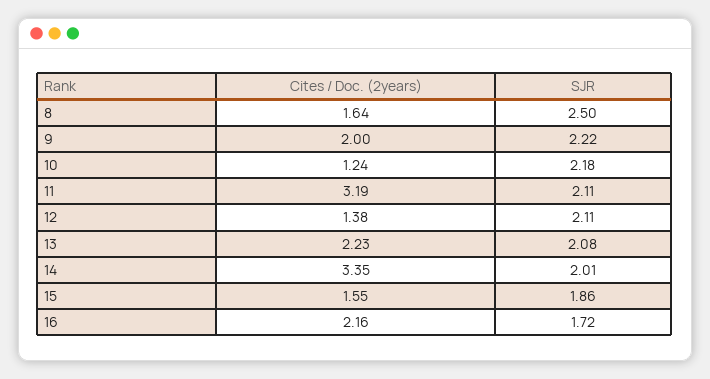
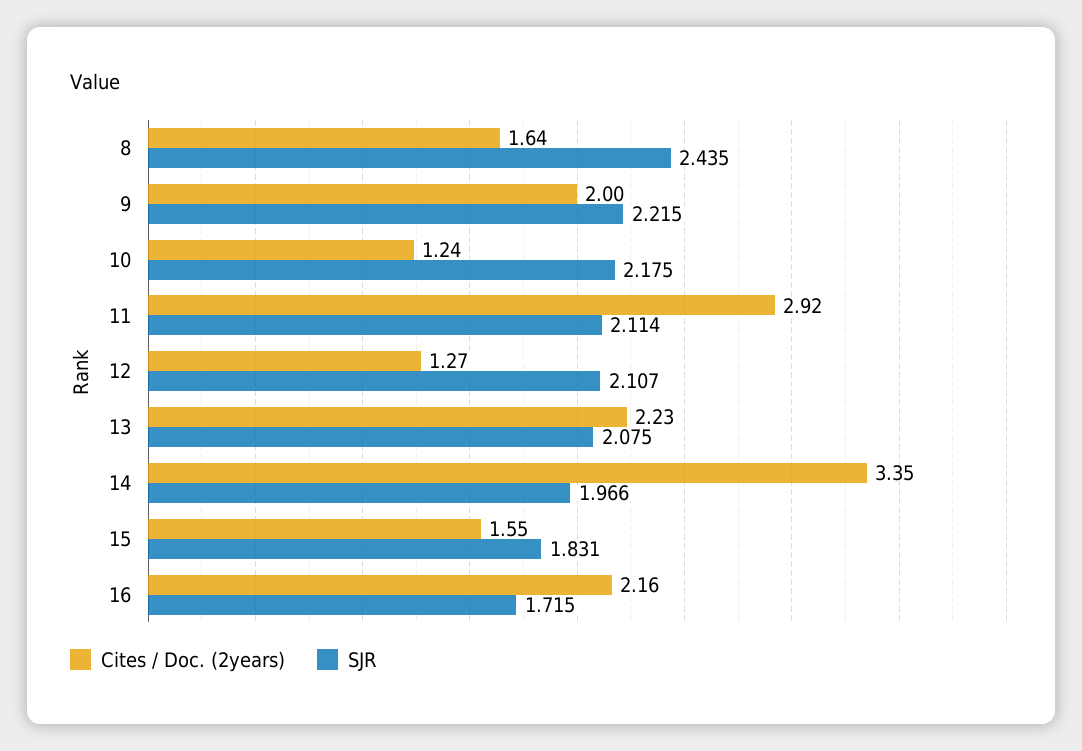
  {
    "Cites / Doc. (2years)": {
      "8": 1.64,
      "9": 2,
      "10": 1.24,
-     "11": 3.19,
+     "11": 2.92,
-     "12": 1.38,
+     "12": 1.27,
      "13": 2.23,
      "14": 3.35,
      "15": 1.55,
      "16": 2.16
    },
    "SJR": {
-     "8": 2.5,
+     "8": 2.435,
      "9": 2.215,
      "10": 2.175,
      "11": 2.114,
      "12": 2.107,
      "13": 2.075,
-     "14": 2.01,
+     "14": 1.966,
-     "15": 1.86,
+     "15": 1.831,
      "16": 1.715
    }
  }

